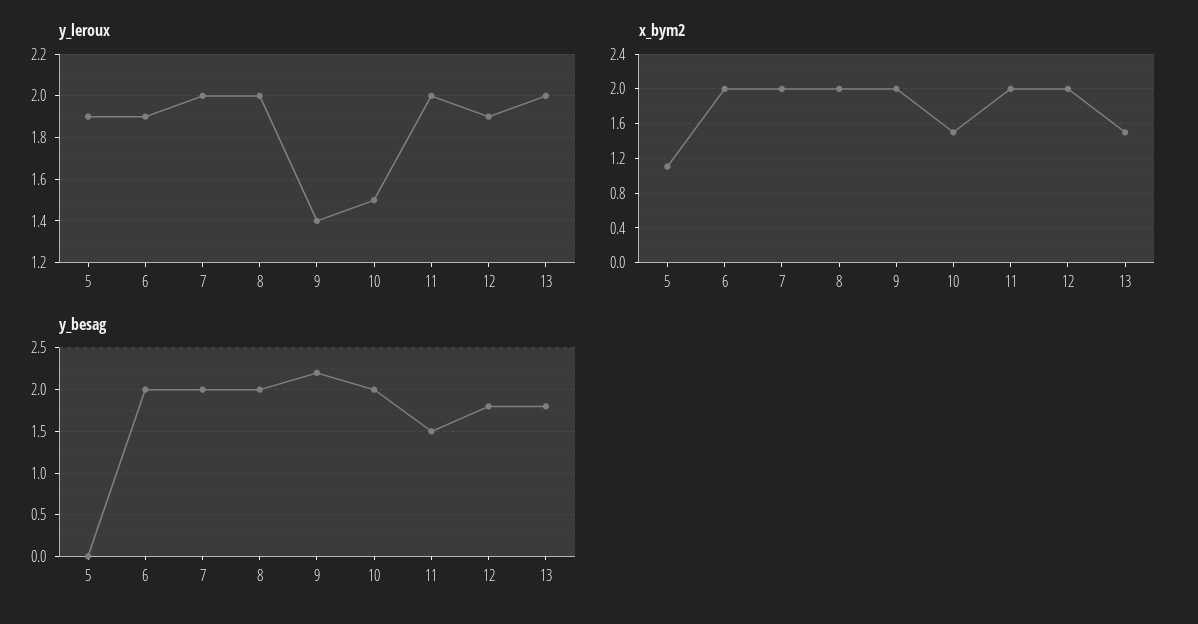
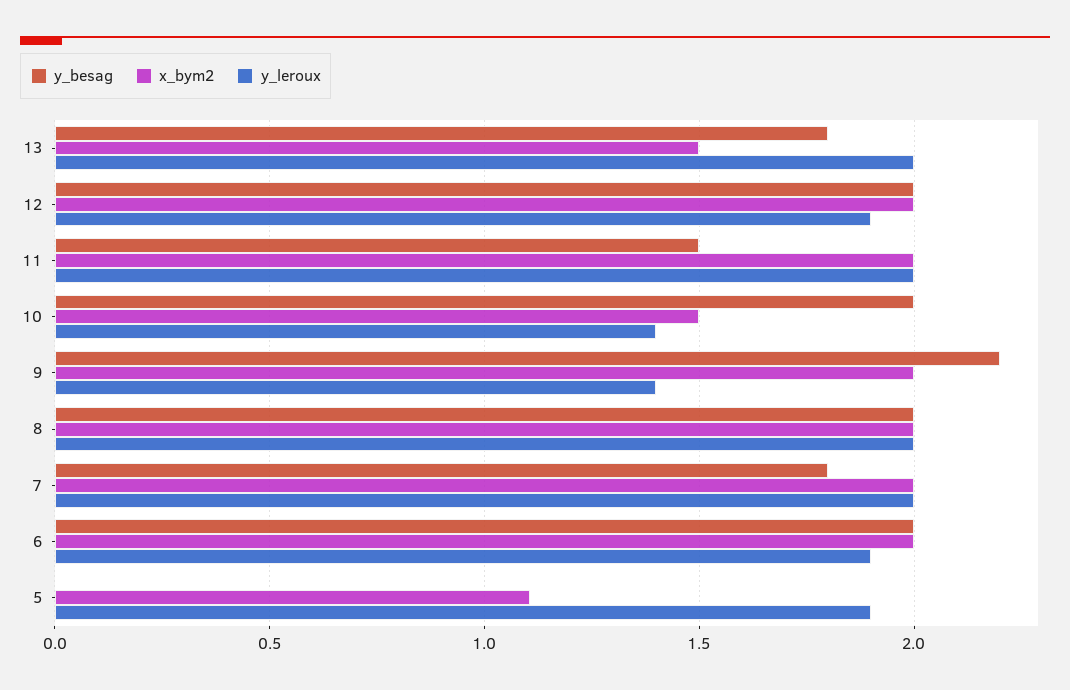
  {
    "y_leroux": {
      "5": 1.9,
      "6": 1.9,
      "7": 2,
      "8": 2,
      "9": 1.4,
-     "10": 1.5,
+     "10": 1.4,
      "11": 2,
      "12": 1.9,
      "13": 2
    },
    "x_bym2": {
      "5": 1.1,
      "6": 2,
      "7": 2,
      "8": 2,
      "9": 2,
      "10": 1.5,
      "11": 2,
      "12": 2,
      "13": 1.5
    },
    "y_besag": {
      "5": 0,
      "6": 2,
-     "7": 2,
+     "7": 1.8,
      "8": 2,
      "9": 2.2,
      "10": 2,
      "11": 1.5,
-     "12": 1.8,
+     "12": 2,
      "13": 1.8
    }
  }

